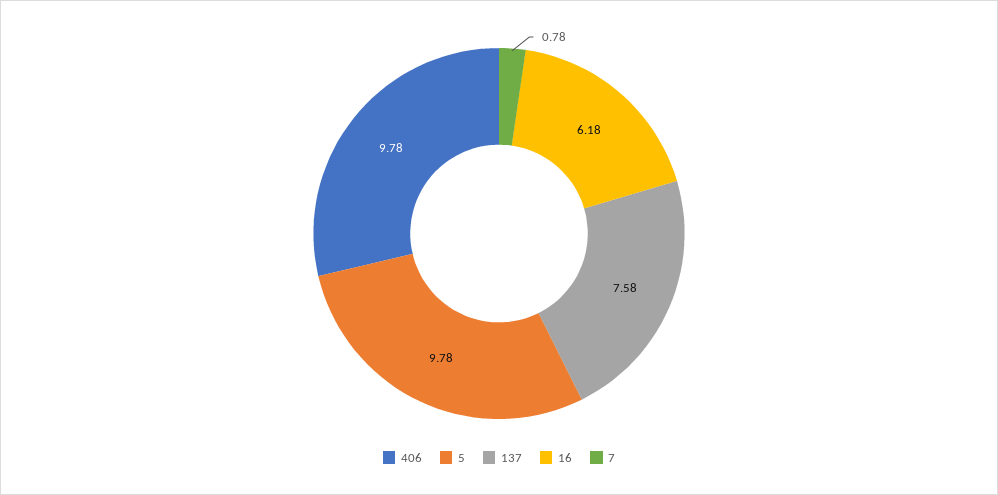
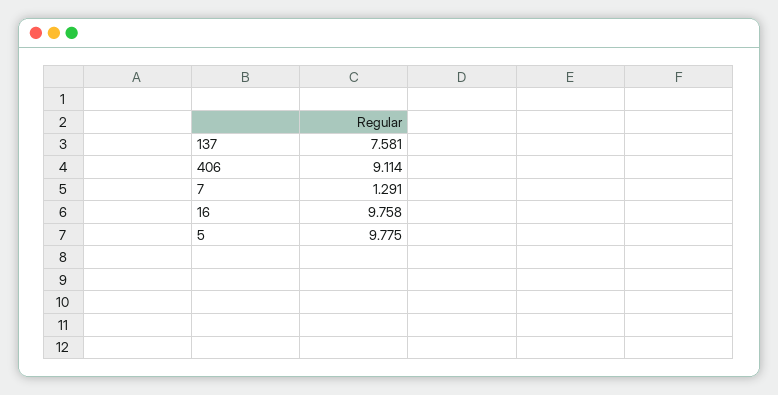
  {
-   "406": 9.78,
+   "406": 9.114,
    "5": 9.775,
    "137": 7.581,
-   "16": 6.18,
+   "16": 9.758,
-   "7": 0.78
+   "7": 1.291
  }

